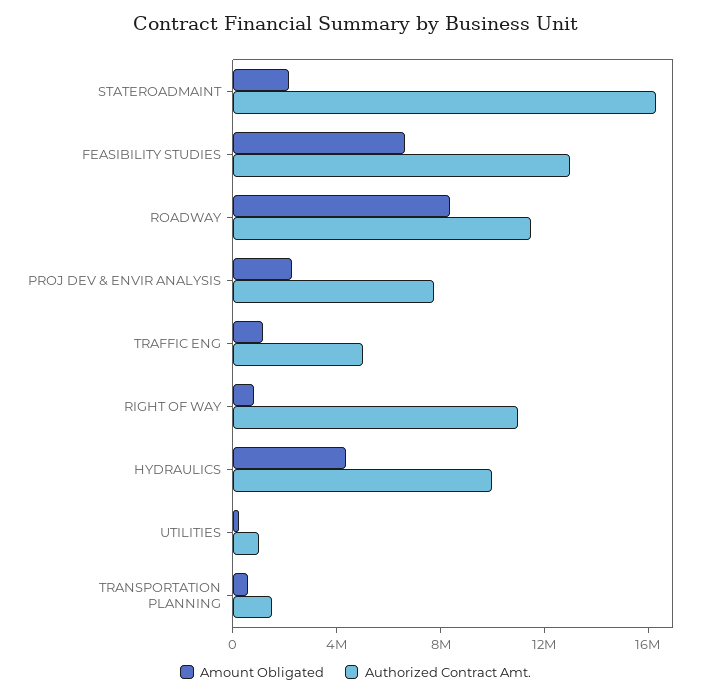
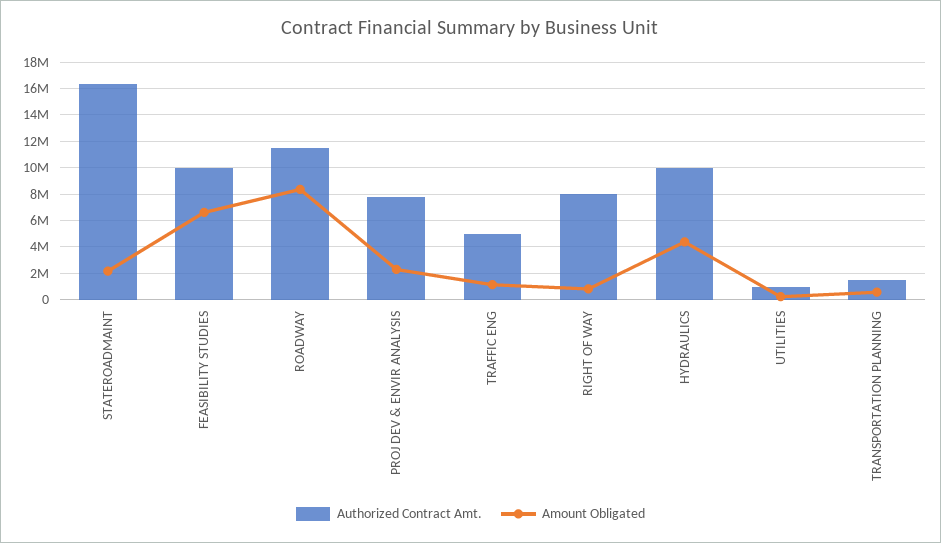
  {
    "Amount Obligated": {
      "STATEROADMAINT": 2000000,
      "FEASIBILITY STUDIES": 6500000,
      "ROADWAY": 8500000,
      "PROJ DEV & ENVIR ANALYSIS": 2500000,
      "TRAFFIC ENG": 1000000,
      "RIGHT OF WAY": 1000000,
      "HYDRAULICS": 4500000,
      "UTILITIES": 0,
      "TRANSPORTATION PLANNING": 500000
    },
    "Authorized Contract Amt.": {
      "STATEROADMAINT": 16500000,
-     "FEASIBILITY STUDIES": 13000000,
+     "FEASIBILITY STUDIES": 10000000,
      "ROADWAY": 11500000,
      "PROJ DEV & ENVIR ANALYSIS": 8000000,
      "TRAFFIC ENG": 5000000,
-     "RIGHT OF WAY": 11000000,
+     "RIGHT OF WAY": 8000000,
      "HYDRAULICS": 10000000,
      "UTILITIES": 1000000,
      "TRANSPORTATION PLANNING": 1500000
    }
  }

